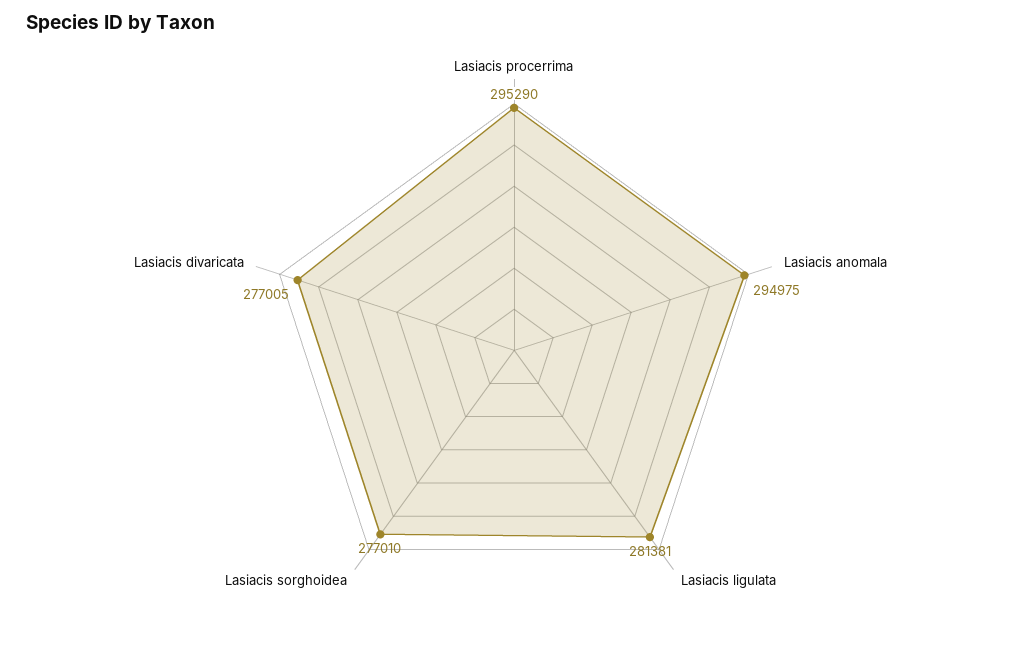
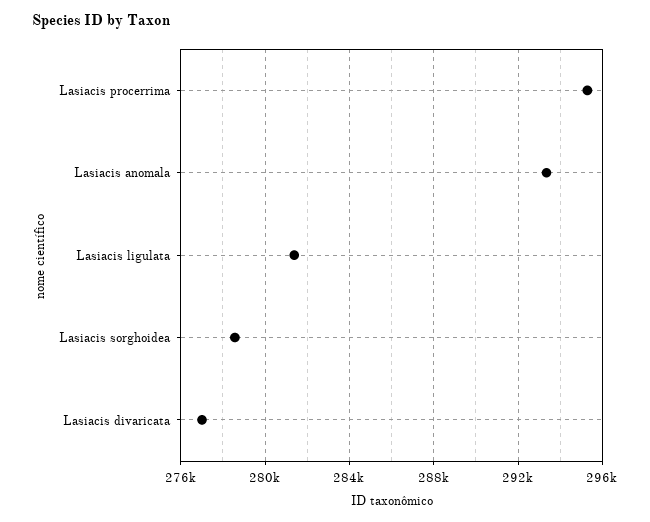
  {
    "Lasiacis procerrima": 295290,
-   "Lasiacis anomala": 294975,
+   "Lasiacis anomala": 293500,
    "Lasiacis ligulata": 281381,
-   "Lasiacis sorghoidea": 277010,
+   "Lasiacis sorghoidea": 278500,
    "Lasiacis divaricata": 277005
  }

